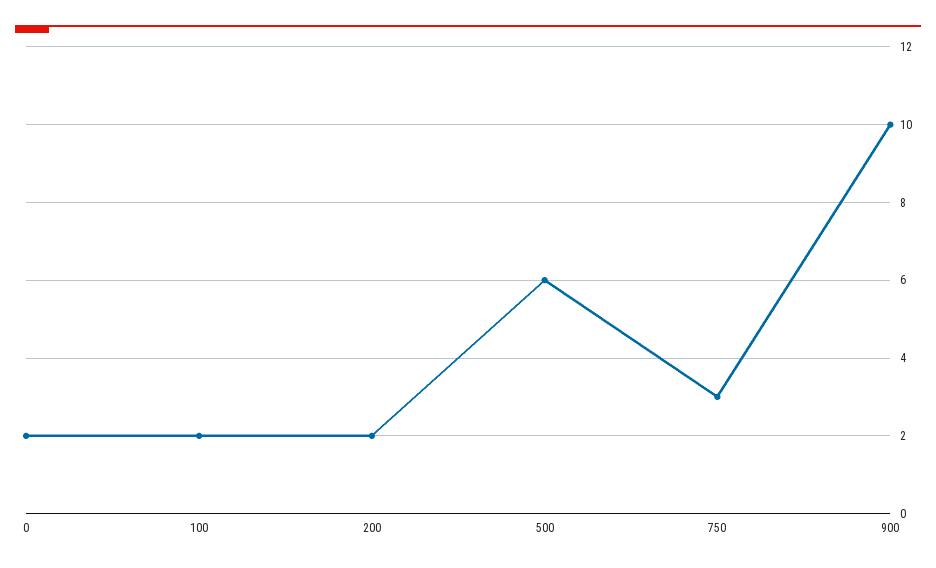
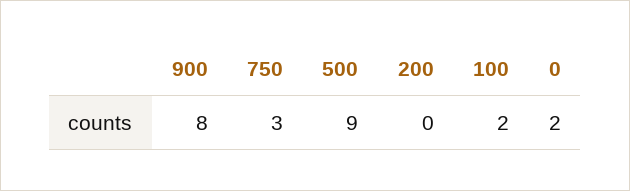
  {
    "0": 2,
    "100": 2,
-   "200": 2,
+   "200": 0,
-   "500": 6,
+   "500": 9,
    "750": 3,
-   "900": 10
+   "900": 8
  }

